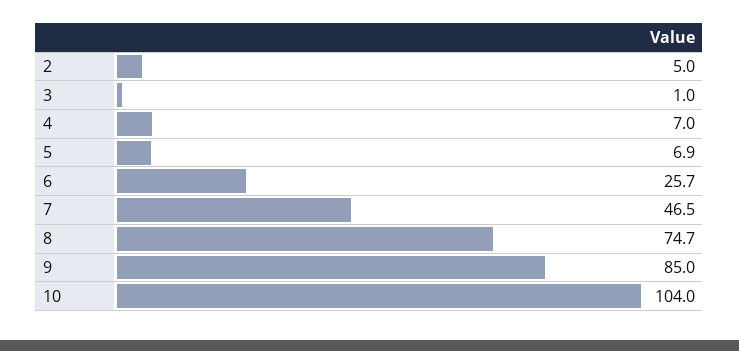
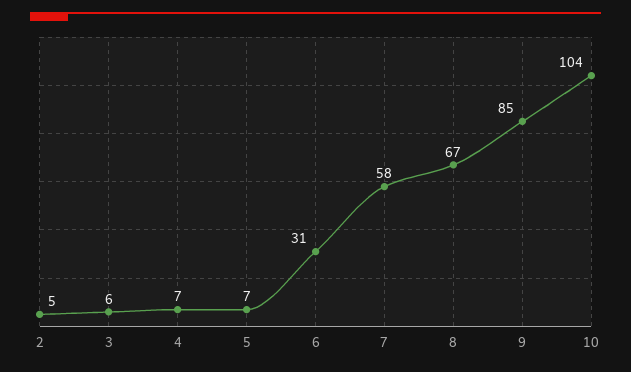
  {
    "2": 5,
-   "3": 1,
+   "3": 6,
    "4": 7,
    "5": 6.9,
-   "6": 25.7,
+   "6": 31,
-   "7": 46.5,
+   "7": 58,
-   "8": 74.7,
+   "8": 67,
    "9": 85,
    "10": 104
  }

